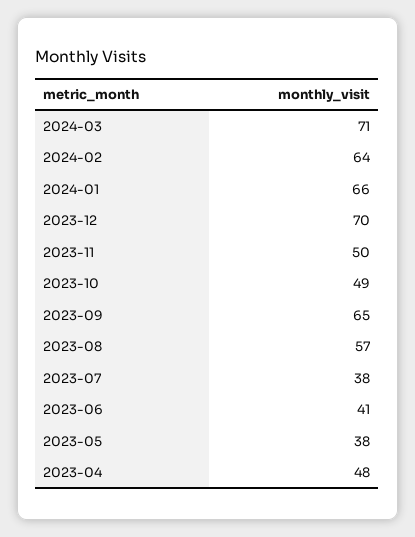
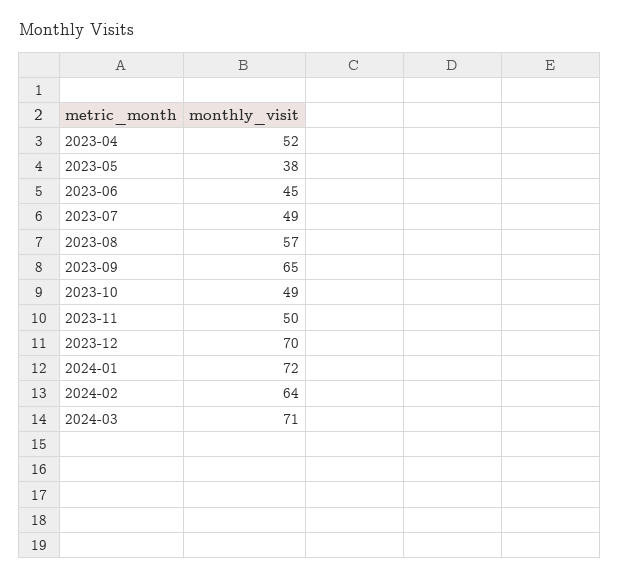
  {
    "2024-03": 71,
    "2024-02": 64,
-   "2024-01": 66,
+   "2024-01": 72,
    "2023-12": 70,
    "2023-11": 50,
    "2023-10": 49,
    "2023-09": 65,
    "2023-08": 57,
-   "2023-07": 38,
+   "2023-07": 49,
-   "2023-06": 41,
+   "2023-06": 45,
    "2023-05": 38,
-   "2023-04": 48
+   "2023-04": 52
  }

